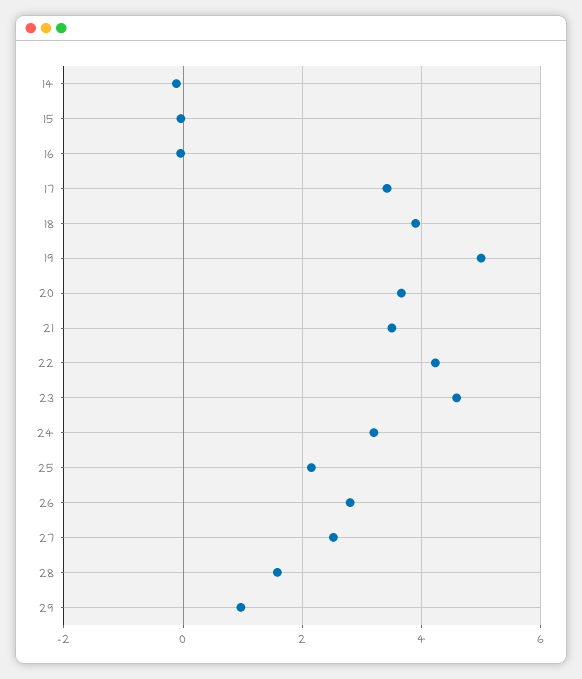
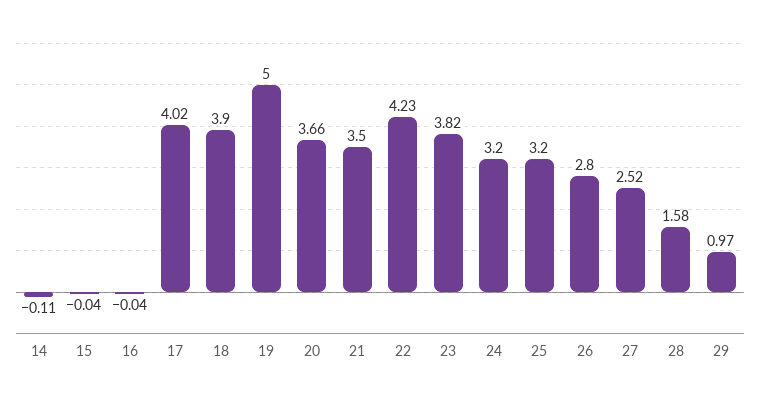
  {
    "14": -0.11,
    "15": -0.04,
    "16": -0.04,
-   "17": 3.4,
+   "17": 4.02,
    "18": 3.9,
    "19": 5,
    "20": 3.66,
    "21": 3.5,
    "22": 4.23,
-   "23": 4.6,
+   "23": 3.82,
    "24": 3.2,
-   "25": 2.2,
+   "25": 3.2,
    "26": 2.8,
    "27": 2.52,
    "28": 1.58,
    "29": 0.97
  }

